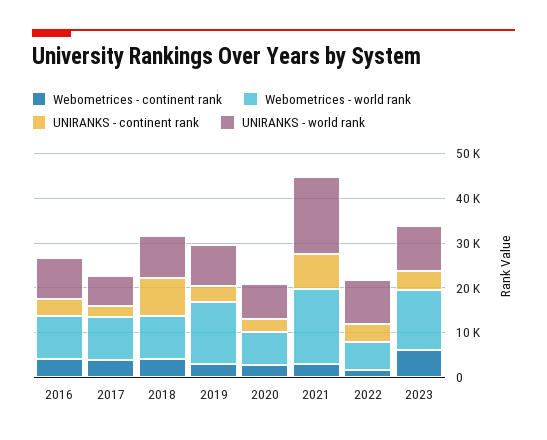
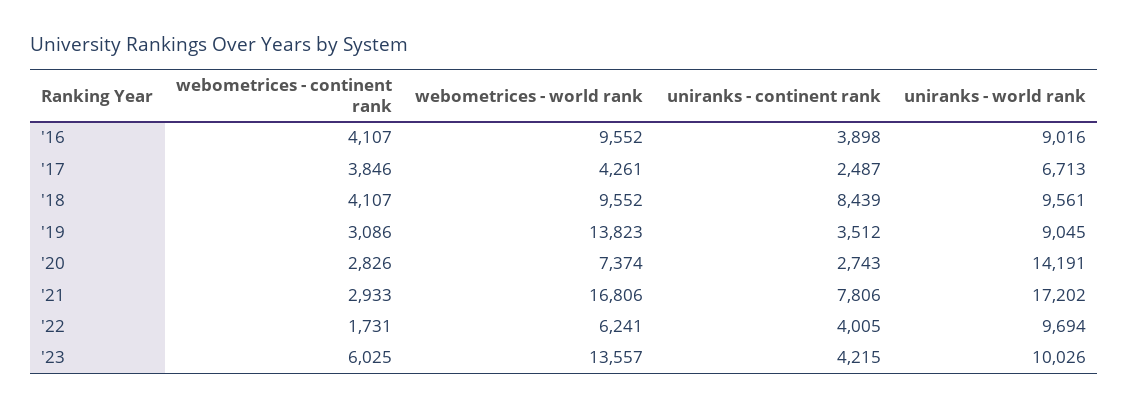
  {
    "Webometrices - continent rank": {
      "2016": 4107,
      "2017": 3846,
      "2018": 4107,
      "2019": 3086,
      "2020": 2826,
      "2021": 2933,
      "2022": 1731,
      "2023": 6025
    },
    "Webometrices - world rank": {
      "2016": 9552,
-     "2017": 10000,
+     "2017": 4261,
      "2018": 9552,
      "2019": 13823,
      "2020": 7374,
      "2021": 16806,
      "2022": 6241,
      "2023": 13557
    },
    "UNIRANKS - continent rank": {
      "2016": 3898,
      "2017": 2487,
      "2018": 8439,
      "2019": 3512,
      "2020": 2743,
      "2021": 7806,
      "2022": 4005,
      "2023": 4215
    },
    "UNIRANKS - world rank": {
      "2016": 9016,
      "2017": 6713,
      "2018": 9561,
      "2019": 9045,
-     "2020": 8000,
+     "2020": 14191,
      "2021": 17202,
      "2022": 9694,
      "2023": 10026
    }
  }

